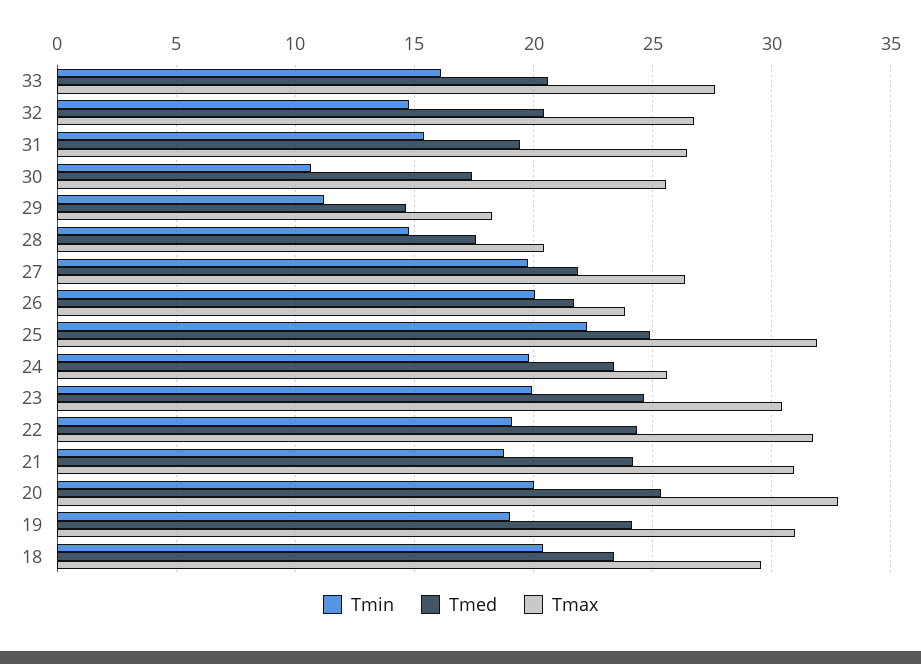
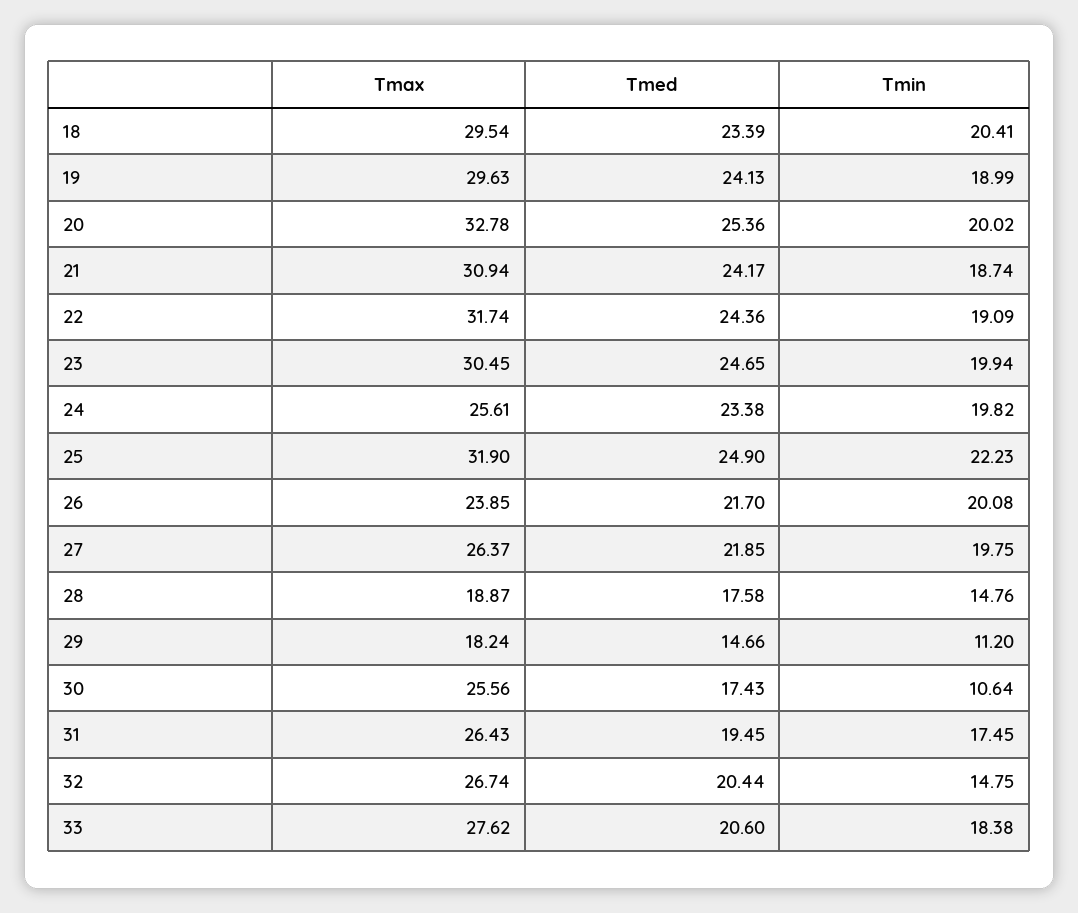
  {
    "Tmin": {
-     "33": 16,
+     "33": 18.38,
      "32": 14.75,
-     "31": 15.5,
+     "31": 17.45,
      "30": 10.64,
      "29": 11.2,
      "28": 14.76,
      "27": 19.75,
      "26": 20.08,
      "25": 22.23,
      "24": 19.82,
      "23": 19.94,
      "22": 19.09,
      "21": 18.74,
      "20": 20.02,
      "19": 18.99,
      "18": 20.41
    },
    "Tmed": {
      "33": 20.6,
      "32": 20.44,
      "31": 19.45,
      "30": 17.43,
      "29": 14.66,
      "28": 17.58,
      "27": 21.85,
      "26": 21.7,
      "25": 24.9,
      "24": 23.38,
      "23": 24.65,
      "22": 24.36,
      "21": 24.17,
      "20": 25.36,
      "19": 24.13,
      "18": 23.39
    },
    "Tmax": {
      "33": 27.62,
      "32": 26.74,
      "31": 26.43,
      "30": 25.56,
      "29": 18.24,
-     "28": 20.5,
+     "28": 18.87,
      "27": 26.37,
      "26": 23.85,
      "25": 31.9,
      "24": 25.61,
      "23": 30.45,
      "22": 31.74,
      "21": 30.94,
      "20": 32.78,
-     "19": 31,
+     "19": 29.63,
      "18": 29.54
    }
  }

